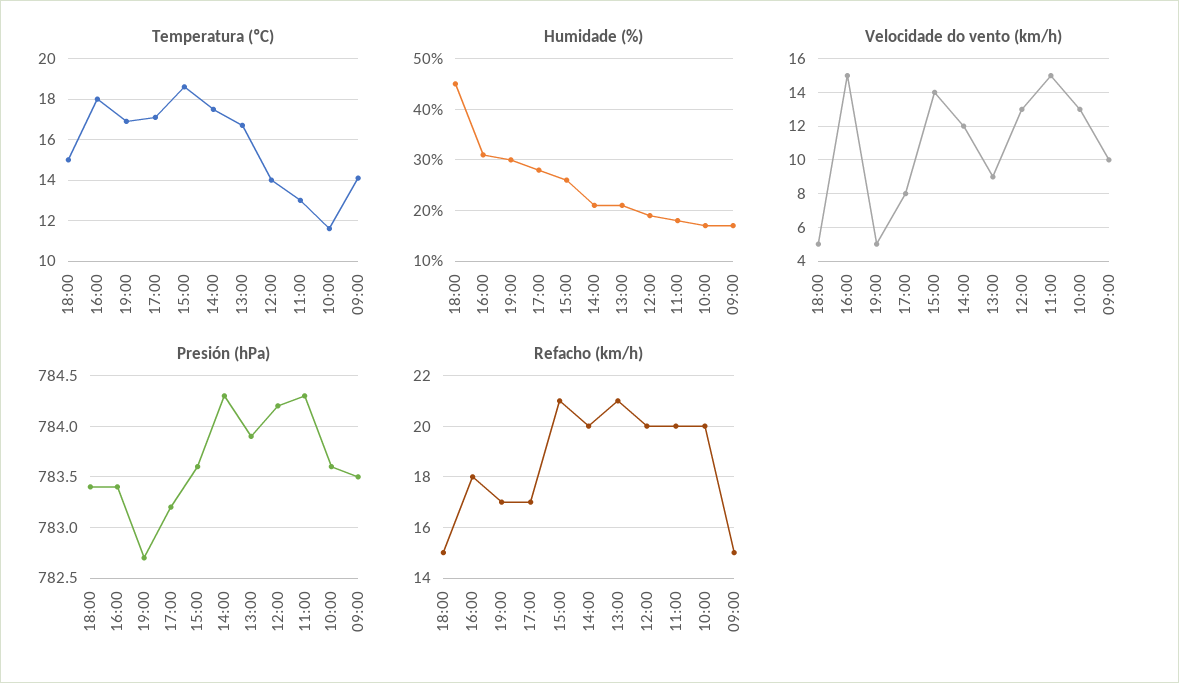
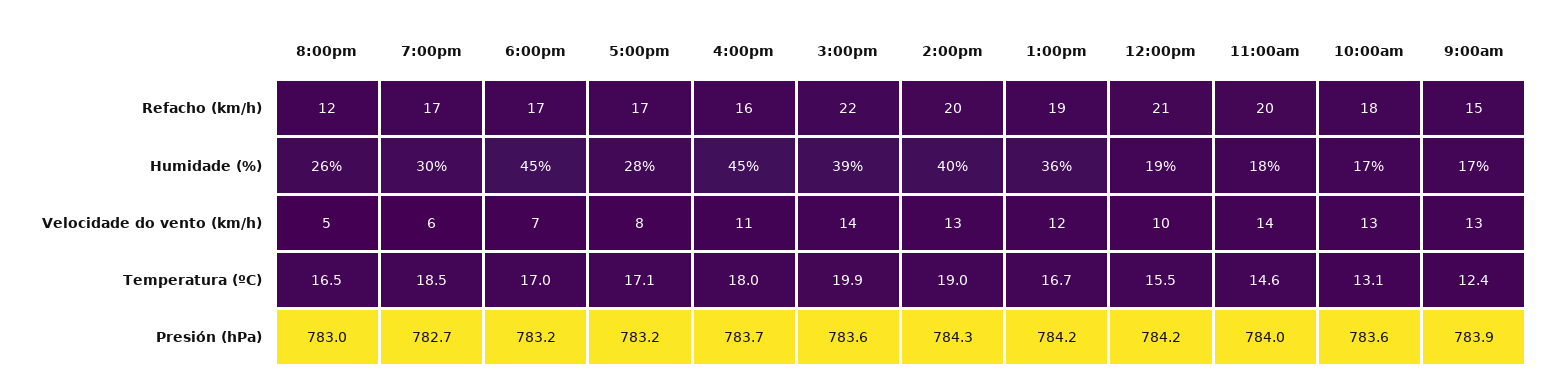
  {
    "Temperatura (ºC)": {
-     "18:00": 15,
+     "18:00": 17,
      "16:00": 18,
-     "19:00": 17,
+     "19:00": 18.5,
      "17:00": 17.1,
-     "15:00": 18.5,
+     "15:00": 19.9,
-     "14:00": 17.5,
+     "14:00": 19,
      "13:00": 16.7,
-     "12:00": 14,
+     "12:00": 15.5,
-     "11:00": 13,
+     "11:00": 14.6,
-     "10:00": 11.5,
+     "10:00": 13.1,
-     "09:00": 14
+     "09:00": 12.4,
+     "8:00pm": 16.5
    },
    "Humidade (%)": {
      "18:00": 45,
-     "16:00": 30,
+     "16:00": 45,
      "19:00": 30,
      "17:00": 28,
-     "15:00": 25,
+     "15:00": 39,
-     "14:00": 20,
+     "14:00": 40,
-     "13:00": 20,
+     "13:00": 36,
      "12:00": 19,
      "11:00": 18,
      "10:00": 17,
-     "09:00": 17
+     "09:00": 17,
+     "8:00pm": 26
    },
    "Velocidade do vento (km/h)": {
-     "18:00": 5,
+     "18:00": 7,
-     "16:00": 15,
+     "16:00": 11,
-     "19:00": 5,
+     "19:00": 6,
      "17:00": 8,
      "15:00": 14,
-     "14:00": 12,
+     "14:00": 13,
-     "13:00": 9,
+     "13:00": 12,
-     "12:00": 13,
+     "12:00": 10,
-     "11:00": 15,
+     "11:00": 14,
      "10:00": 13,
-     "09:00": 10
+     "09:00": 13,
+     "8:00pm": 5
    },
    "Presión (hPa)": {
-     "18:00": 783.4,
+     "18:00": 783.2,
-     "16:00": 783.4,
+     "16:00": 783.7,
      "19:00": 782.7,
      "17:00": 783.2,
      "15:00": 783.6,
      "14:00": 784.3,
-     "13:00": 783.9,
+     "13:00": 784.2,
      "12:00": 784.2,
-     "11:00": 784.3,
+     "11:00": 784,
      "10:00": 783.6,
-     "09:00": 783.5
+     "09:00": 783.9,
+     "8:00pm": 783
    },
    "Refacho (km/h)": {
-     "18:00": 15,
+     "18:00": 17,
-     "16:00": 18,
+     "16:00": 16,
      "19:00": 17,
      "17:00": 17,
-     "15:00": 21,
+     "15:00": 22,
      "14:00": 20,
-     "13:00": 21,
+     "13:00": 19,
-     "12:00": 20,
+     "12:00": 21,
      "11:00": 20,
-     "10:00": 20,
+     "10:00": 18,
-     "09:00": 15
+     "09:00": 15,
+     "8:00pm": 12
    }
  }

